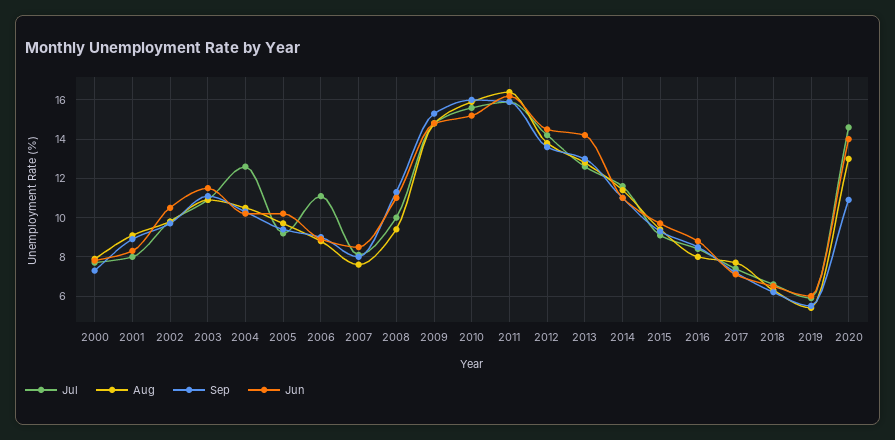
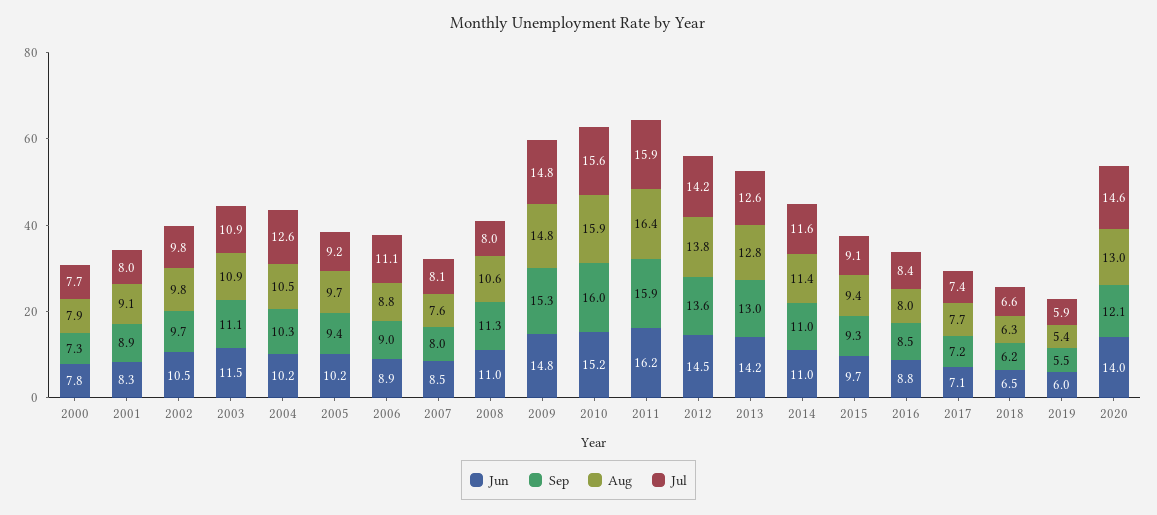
  {
    "Jul": {
      "2000": 7.7,
      "2001": 8,
      "2002": 9.8,
      "2003": 10.9,
      "2004": 12.6,
      "2005": 9.2,
      "2006": 11.1,
      "2007": 8.1,
-     "2008": 10,
+     "2008": 8,
      "2009": 14.8,
      "2010": 15.6,
      "2011": 15.9,
      "2012": 14.2,
      "2013": 12.6,
      "2014": 11.6,
      "2015": 9.1,
      "2016": 8.4,
      "2017": 7.4,
      "2018": 6.6,
      "2019": 5.9,
      "2020": 14.6
    },
    "Aug": {
      "2000": 7.9,
      "2001": 9.1,
      "2002": 9.8,
      "2003": 10.9,
      "2004": 10.5,
      "2005": 9.7,
      "2006": 8.8,
      "2007": 7.6,
-     "2008": 9.5,
+     "2008": 10.6,
      "2009": 14.8,
      "2010": 15.9,
      "2011": 16.4,
      "2012": 13.8,
      "2013": 12.8,
      "2014": 11.4,
      "2015": 9.4,
      "2016": 8,
      "2017": 7.7,
      "2018": 6.3,
      "2019": 5.4,
      "2020": 13
    },
    "Sep": {
      "2000": 7.3,
      "2001": 8.9,
      "2002": 9.7,
      "2003": 11.1,
      "2004": 10.3,
      "2005": 9.4,
      "2006": 9,
      "2007": 8,
      "2008": 11.3,
      "2009": 15.3,
      "2010": 16,
      "2011": 15.9,
      "2012": 13.6,
      "2013": 13,
      "2014": 11,
      "2015": 9.3,
      "2016": 8.5,
      "2017": 7.2,
      "2018": 6.2,
      "2019": 5.5,
-     "2020": 11
+     "2020": 12.1
    },
    "Jun": {
      "2000": 7.8,
      "2001": 8.3,
      "2002": 10.5,
      "2003": 11.5,
      "2004": 10.2,
      "2005": 10.2,
      "2006": 8.9,
      "2007": 8.5,
      "2008": 11,
      "2009": 14.8,
      "2010": 15.2,
      "2011": 16.2,
      "2012": 14.5,
      "2013": 14.2,
      "2014": 11,
      "2015": 9.7,
      "2016": 8.8,
      "2017": 7.1,
      "2018": 6.5,
      "2019": 6,
      "2020": 14
    }
  }

